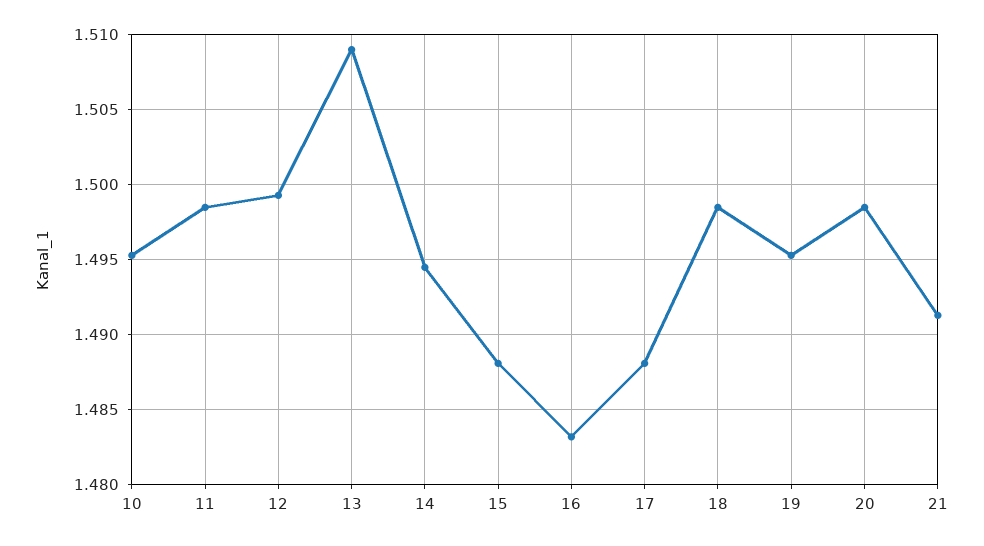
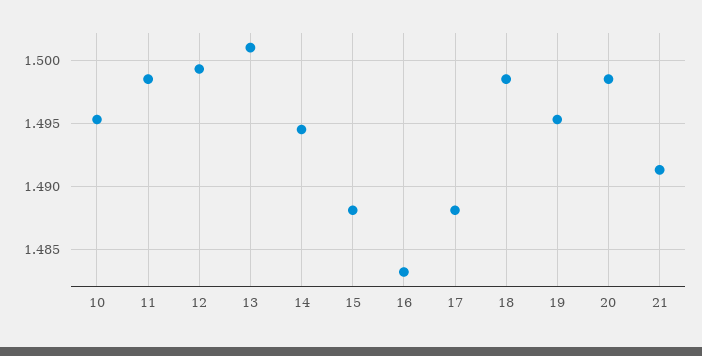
  {
    "10": 1.4955,
    "11": 1.4985,
    "12": 1.4995,
-   "13": 1.509,
+   "13": 1.501,
    "14": 1.4945,
    "15": 1.488,
    "16": 1.483,
    "17": 1.488,
    "18": 1.4985,
    "19": 1.4955,
    "20": 1.4985,
    "21": 1.4915
  }

